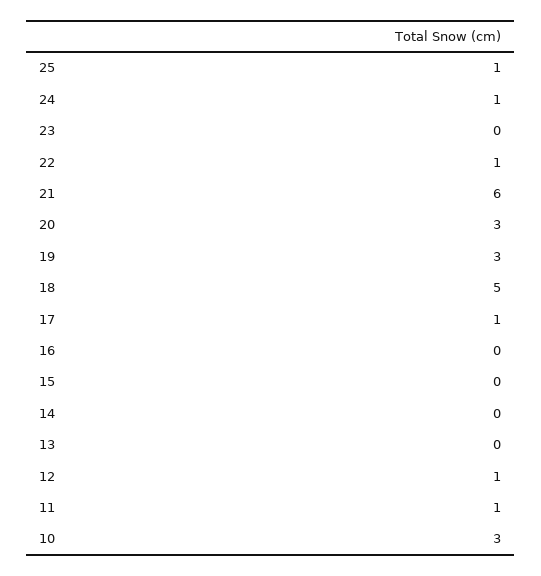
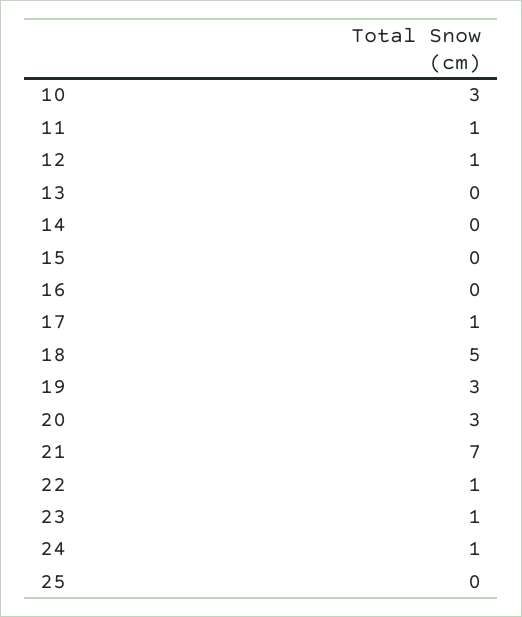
  {
-   "25": 1,
+   "25": 0,
    "24": 1,
-   "23": 0,
+   "23": 1,
    "22": 1,
-   "21": 6,
+   "21": 7,
    "20": 3,
    "19": 3,
    "18": 5,
    "17": 1,
    "16": 0,
    "15": 0,
    "14": 0,
    "13": 0,
    "12": 1,
    "11": 1,
    "10": 3
  }

